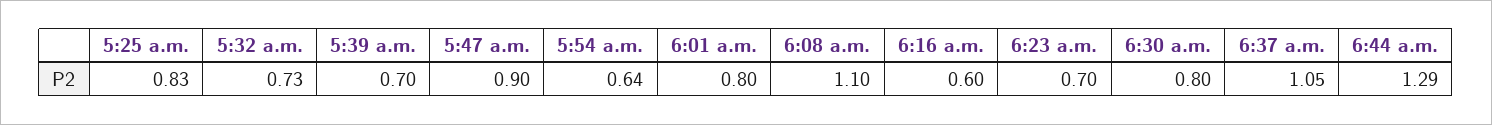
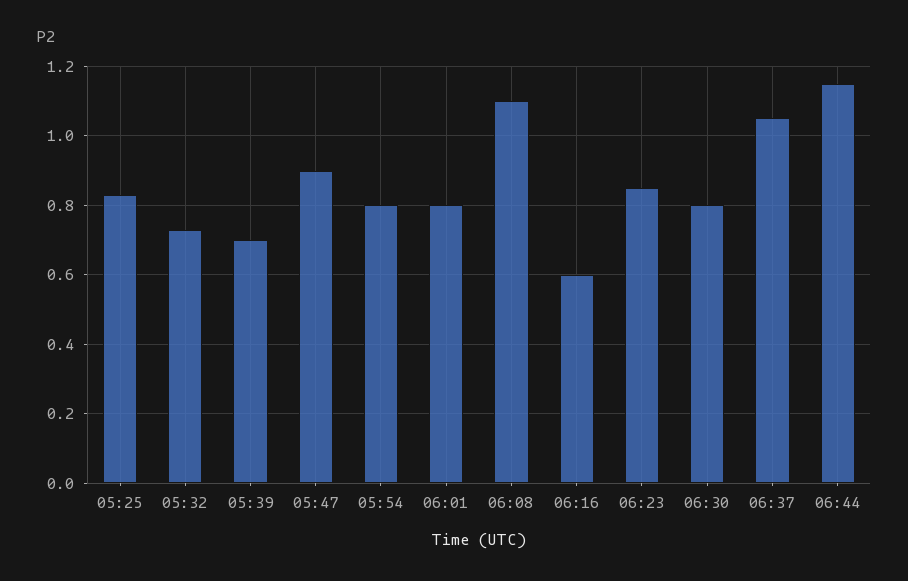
  {
    "5:25 a.m.": 0.83,
    "5:32 a.m.": 0.73,
    "5:39 a.m.": 0.7,
    "5:47 a.m.": 0.9,
-   "5:54 a.m.": 0.64,
+   "5:54 a.m.": 0.8,
    "6:01 a.m.": 0.8,
    "6:08 a.m.": 1.1,
    "6:16 a.m.": 0.6,
-   "6:23 a.m.": 0.7,
+   "6:23 a.m.": 0.85,
    "6:30 a.m.": 0.8,
    "6:37 a.m.": 1.05,
-   "6:44 a.m.": 1.29
+   "6:44 a.m.": 1.15
  }

